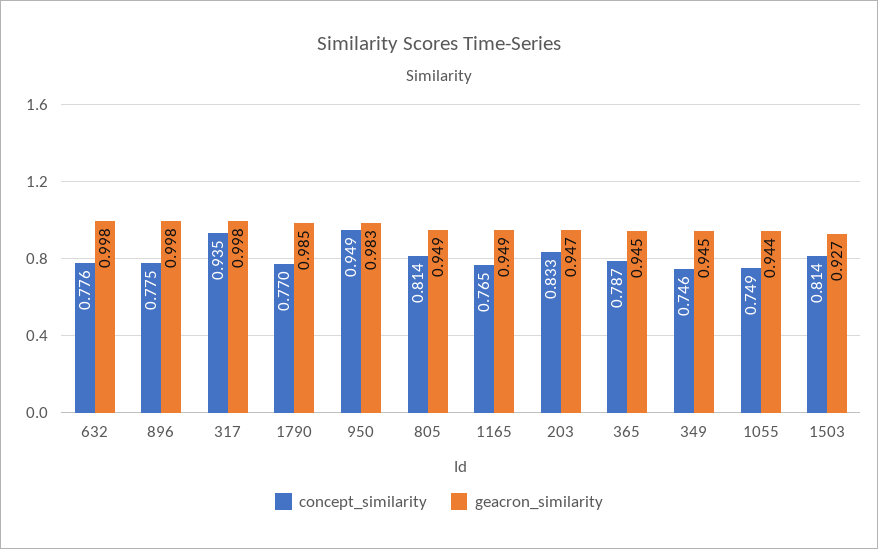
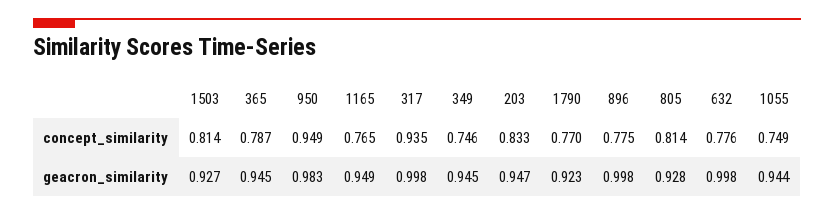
  {
    "concept_similarity": {
      "632": 0.776,
      "896": 0.775,
      "317": 0.935,
      "1790": 0.77,
      "950": 0.949,
      "805": 0.814,
      "1165": 0.765,
      "203": 0.833,
      "365": 0.787,
      "349": 0.746,
      "1055": 0.749,
      "1503": 0.814
    },
    "geacron_similarity": {
      "632": 0.998,
      "896": 0.998,
      "317": 0.998,
-     "1790": 0.985,
+     "1790": 0.923,
      "950": 0.983,
-     "805": 0.949,
+     "805": 0.928,
      "1165": 0.949,
      "203": 0.947,
      "365": 0.945,
      "349": 0.945,
      "1055": 0.944,
      "1503": 0.927
    }
  }

